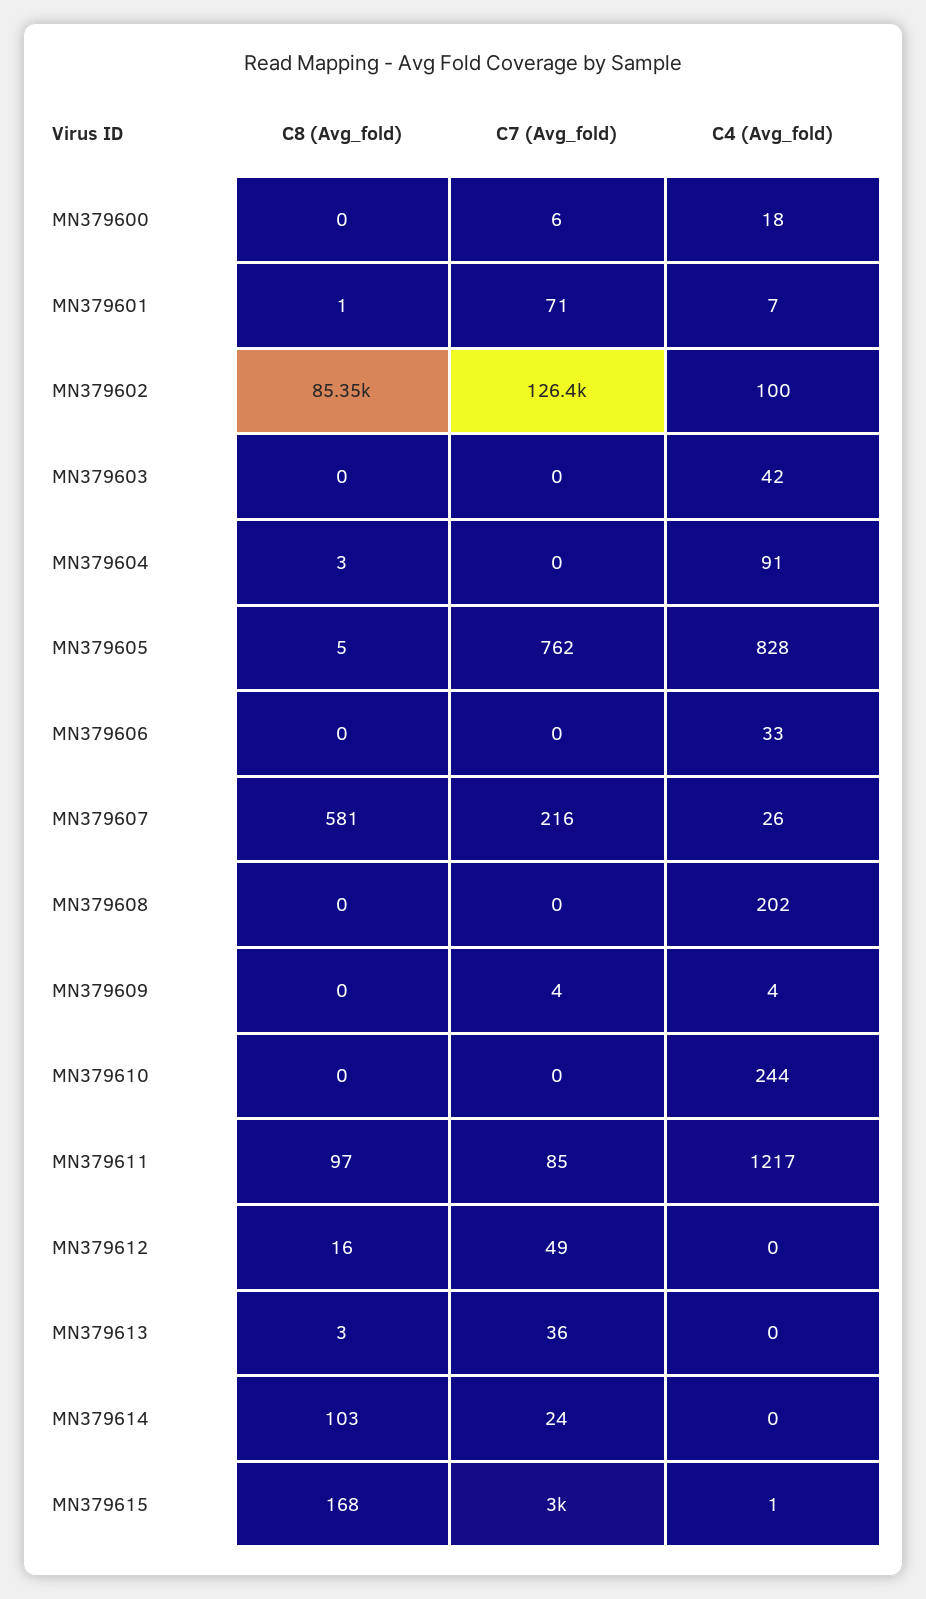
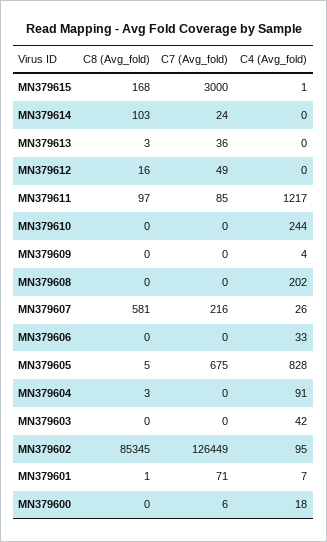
  {
    "C8 (Avg_fold)": {
      "MN379600": 0,
      "MN379601": 1,
      "MN379602": 85345,
      "MN379603": 0,
      "MN379604": 3,
      "MN379605": 5,
      "MN379606": 0,
      "MN379607": 581,
      "MN379608": 0,
      "MN379609": 0,
      "MN379610": 0,
      "MN379611": 97,
      "MN379612": 16,
      "MN379613": 3,
      "MN379614": 103,
      "MN379615": 168
    },
    "C7 (Avg_fold)": {
      "MN379600": 6,
      "MN379601": 71,
      "MN379602": 126449,
      "MN379603": 0,
      "MN379604": 0,
-     "MN379605": 762,
+     "MN379605": 675,
      "MN379606": 0,
      "MN379607": 216,
      "MN379608": 0,
-     "MN379609": 4,
+     "MN379609": 0,
      "MN379610": 0,
      "MN379611": 85,
      "MN379612": 49,
      "MN379613": 36,
      "MN379614": 24,
      "MN379615": 3000
    },
    "C4 (Avg_fold)": {
      "MN379600": 18,
      "MN379601": 7,
-     "MN379602": 100,
+     "MN379602": 95,
      "MN379603": 42,
      "MN379604": 91,
      "MN379605": 828,
      "MN379606": 33,
      "MN379607": 26,
      "MN379608": 202,
      "MN379609": 4,
      "MN379610": 244,
      "MN379611": 1217,
      "MN379612": 0,
      "MN379613": 0,
      "MN379614": 0,
      "MN379615": 1
    }
  }

